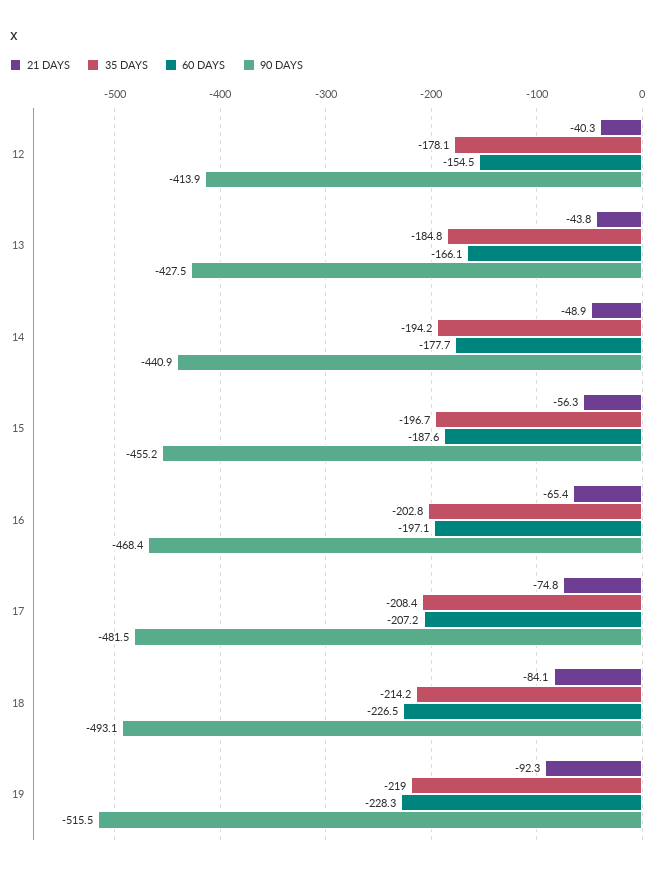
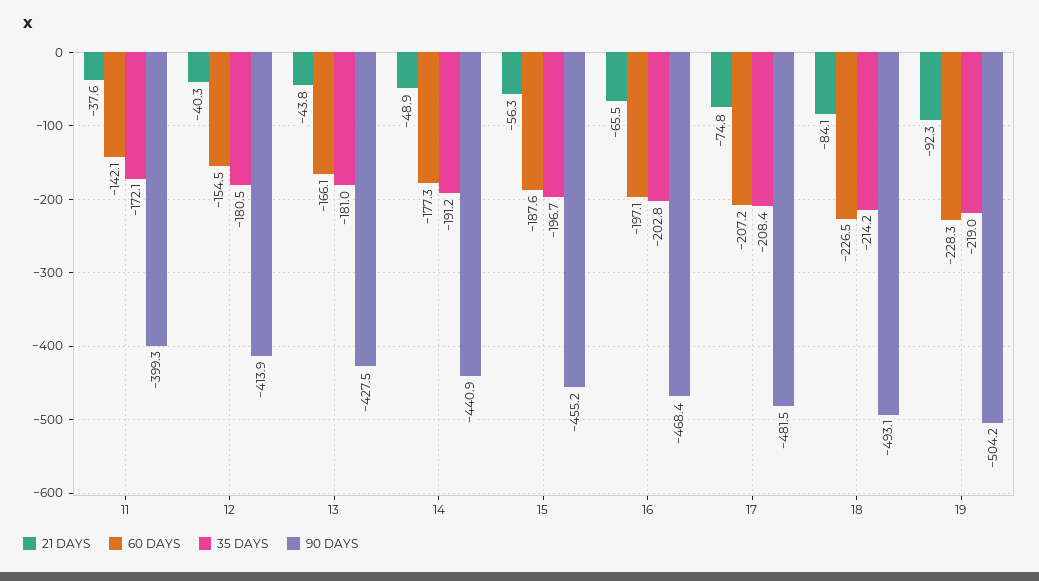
  {
    "21 DAYS": {
      "12": -40.3,
      "13": -43.8,
      "14": -48.9,
      "15": -56.3,
-     "16": -65.4,
+     "16": -65.5,
      "17": -74.8,
      "18": -84.1,
-     "19": -92.3
+     "19": -92.3,
+     "11": -37.6
    },
    "35 DAYS": {
-     "12": -178.1,
+     "12": -180.5,
-     "13": -184.8,
+     "13": -181,
-     "14": -194.2,
+     "14": -191.2,
      "15": -196.7,
      "16": -202.8,
      "17": -208.4,
      "18": -214.2,
-     "19": -219
+     "19": -219,
+     "11": -172.1
    },
    "60 DAYS": {
      "12": -154.5,
      "13": -166.1,
-     "14": -177.7,
+     "14": -177.3,
      "15": -187.6,
      "16": -197.1,
      "17": -207.2,
      "18": -226.5,
-     "19": -228.3
+     "19": -228.3,
+     "11": -142.1
    },
    "90 DAYS": {
      "12": -413.9,
      "13": -427.5,
      "14": -440.9,
      "15": -455.2,
      "16": -468.4,
      "17": -481.5,
      "18": -493.1,
-     "19": -515.5
+     "19": -504.2,
+     "11": -399.3
    }
  }

